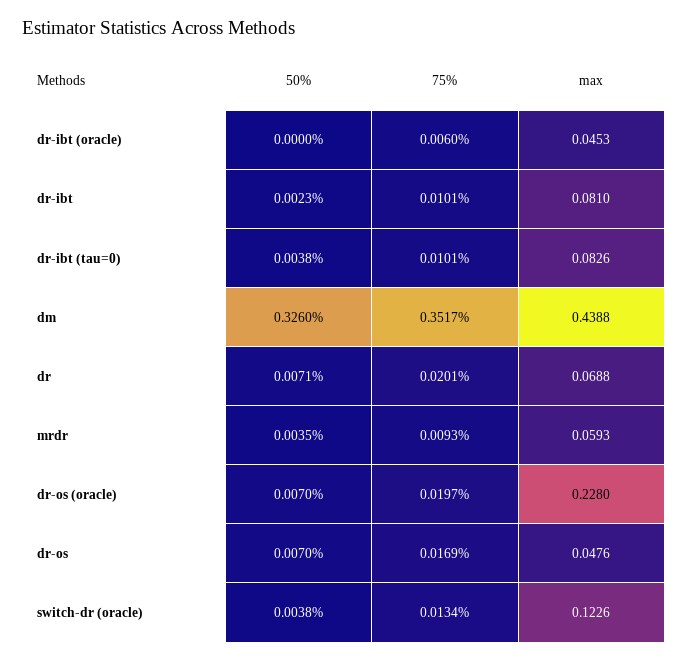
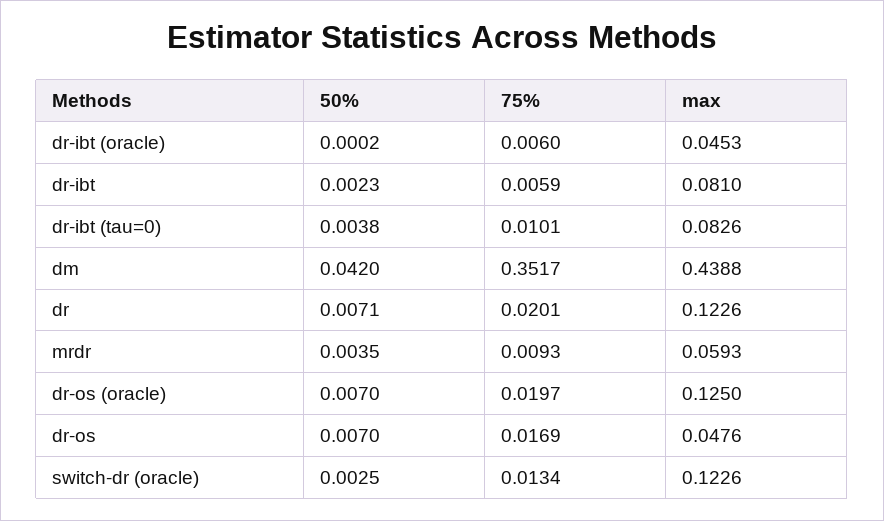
  {
    "50%": {
-     "dr-ibt (oracle)": 0,
+     "dr-ibt (oracle)": 0.0002,
      "dr-ibt": 0.0023,
      "dr-ibt (tau=0)": 0.0038,
-     "dm": 0.326,
+     "dm": 0.042,
      "dr": 0.0071,
      "mrdr": 0.0035,
      "dr-os (oracle)": 0.007,
      "dr-os": 0.007,
-     "switch-dr (oracle)": 0.0038
+     "switch-dr (oracle)": 0.0025
    },
    "75%": {
      "dr-ibt (oracle)": 0.006,
-     "dr-ibt": 0.0101,
+     "dr-ibt": 0.0059,
      "dr-ibt (tau=0)": 0.0101,
      "dm": 0.3517,
      "dr": 0.0201,
      "mrdr": 0.0093,
      "dr-os (oracle)": 0.0197,
      "dr-os": 0.0169,
      "switch-dr (oracle)": 0.0134
    },
    "max": {
      "dr-ibt (oracle)": 0.0453,
      "dr-ibt": 0.081,
      "dr-ibt (tau=0)": 0.0826,
      "dm": 0.4388,
-     "dr": 0.0688,
+     "dr": 0.1226,
      "mrdr": 0.0593,
-     "dr-os (oracle)": 0.228,
+     "dr-os (oracle)": 0.125,
      "dr-os": 0.0476,
      "switch-dr (oracle)": 0.1226
    }
  }

